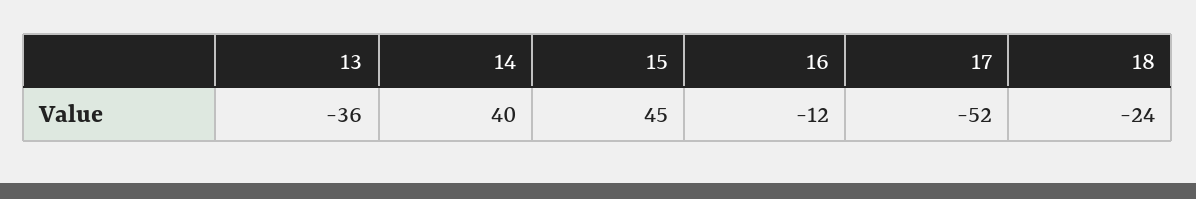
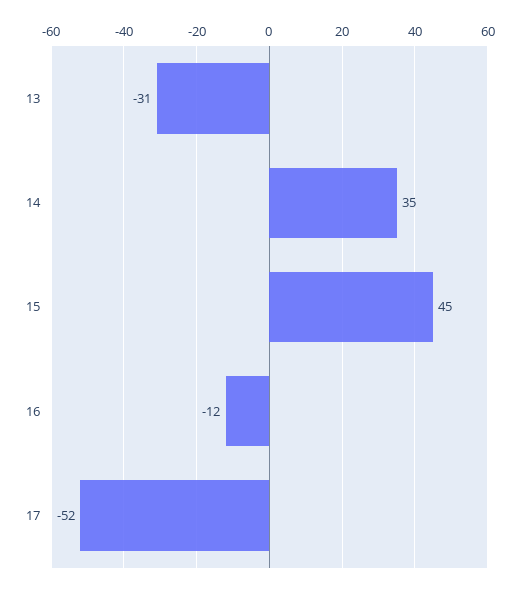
  {
-   "13": -36,
+   "13": -31,
-   "14": 40,
+   "14": 35,
    "15": 45,
    "16": -12,
-   "17": -52,
+   "17": -52
-   "18": -24
  }

